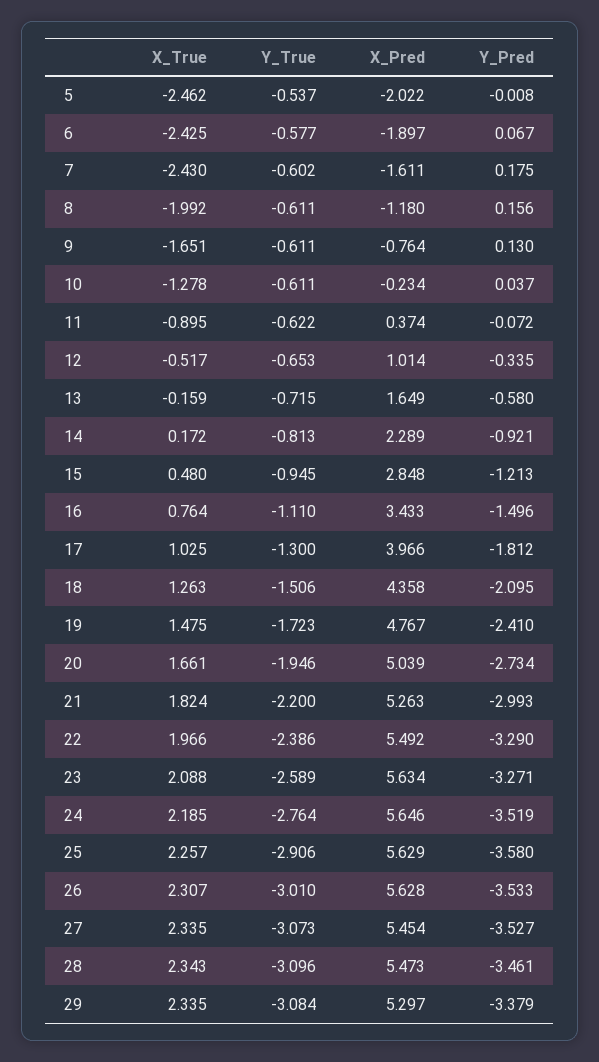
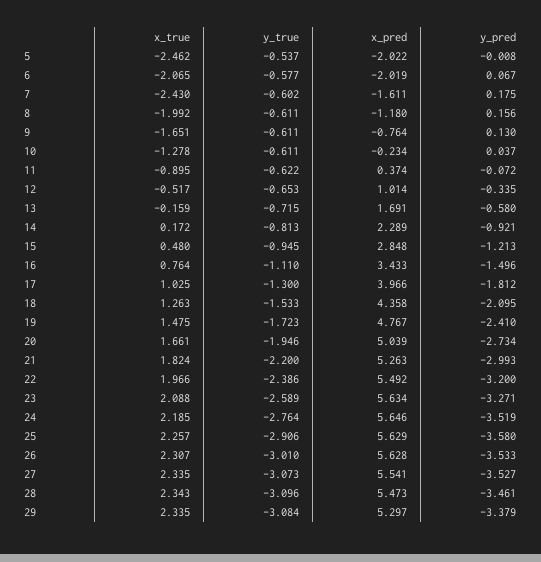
  {
    "X_True": {
      "5": -2.462,
-     "6": -2.425,
+     "6": -2.065,
      "7": -2.43,
      "8": -1.992,
      "9": -1.651,
      "10": -1.278,
      "11": -0.895,
      "12": -0.517,
      "13": -0.159,
      "14": 0.172,
      "15": 0.48,
      "16": 0.764,
      "17": 1.025,
      "18": 1.263,
      "19": 1.475,
      "20": 1.661,
      "21": 1.824,
      "22": 1.966,
      "23": 2.088,
      "24": 2.185,
      "25": 2.257,
      "26": 2.307,
      "27": 2.335,
      "28": 2.343,
      "29": 2.335
    },
    "Y_True": {
      "5": -0.537,
      "6": -0.577,
      "7": -0.602,
      "8": -0.611,
      "9": -0.611,
      "10": -0.611,
      "11": -0.622,
      "12": -0.653,
      "13": -0.715,
      "14": -0.813,
      "15": -0.945,
      "16": -1.11,
      "17": -1.3,
-     "18": -1.506,
+     "18": -1.533,
      "19": -1.723,
      "20": -1.946,
      "21": -2.2,
      "22": -2.386,
      "23": -2.589,
      "24": -2.764,
      "25": -2.906,
      "26": -3.01,
      "27": -3.073,
      "28": -3.096,
      "29": -3.084
    },
    "X_Pred": {
      "5": -2.022,
-     "6": -1.897,
+     "6": -2.019,
      "7": -1.611,
      "8": -1.18,
      "9": -0.764,
      "10": -0.234,
      "11": 0.374,
      "12": 1.014,
-     "13": 1.649,
+     "13": 1.691,
      "14": 2.289,
      "15": 2.848,
      "16": 3.433,
      "17": 3.966,
      "18": 4.358,
      "19": 4.767,
      "20": 5.039,
      "21": 5.263,
      "22": 5.492,
      "23": 5.634,
      "24": 5.646,
      "25": 5.629,
      "26": 5.628,
-     "27": 5.454,
+     "27": 5.541,
      "28": 5.473,
      "29": 5.297
    },
    "Y_Pred": {
      "5": -0.008,
      "6": 0.067,
      "7": 0.175,
      "8": 0.156,
      "9": 0.13,
      "10": 0.037,
      "11": -0.072,
      "12": -0.335,
      "13": -0.58,
      "14": -0.921,
      "15": -1.213,
      "16": -1.496,
      "17": -1.812,
      "18": -2.095,
      "19": -2.41,
      "20": -2.734,
      "21": -2.993,
-     "22": -3.29,
+     "22": -3.2,
      "23": -3.271,
      "24": -3.519,
      "25": -3.58,
      "26": -3.533,
      "27": -3.527,
      "28": -3.461,
      "29": -3.379
    }
  }

